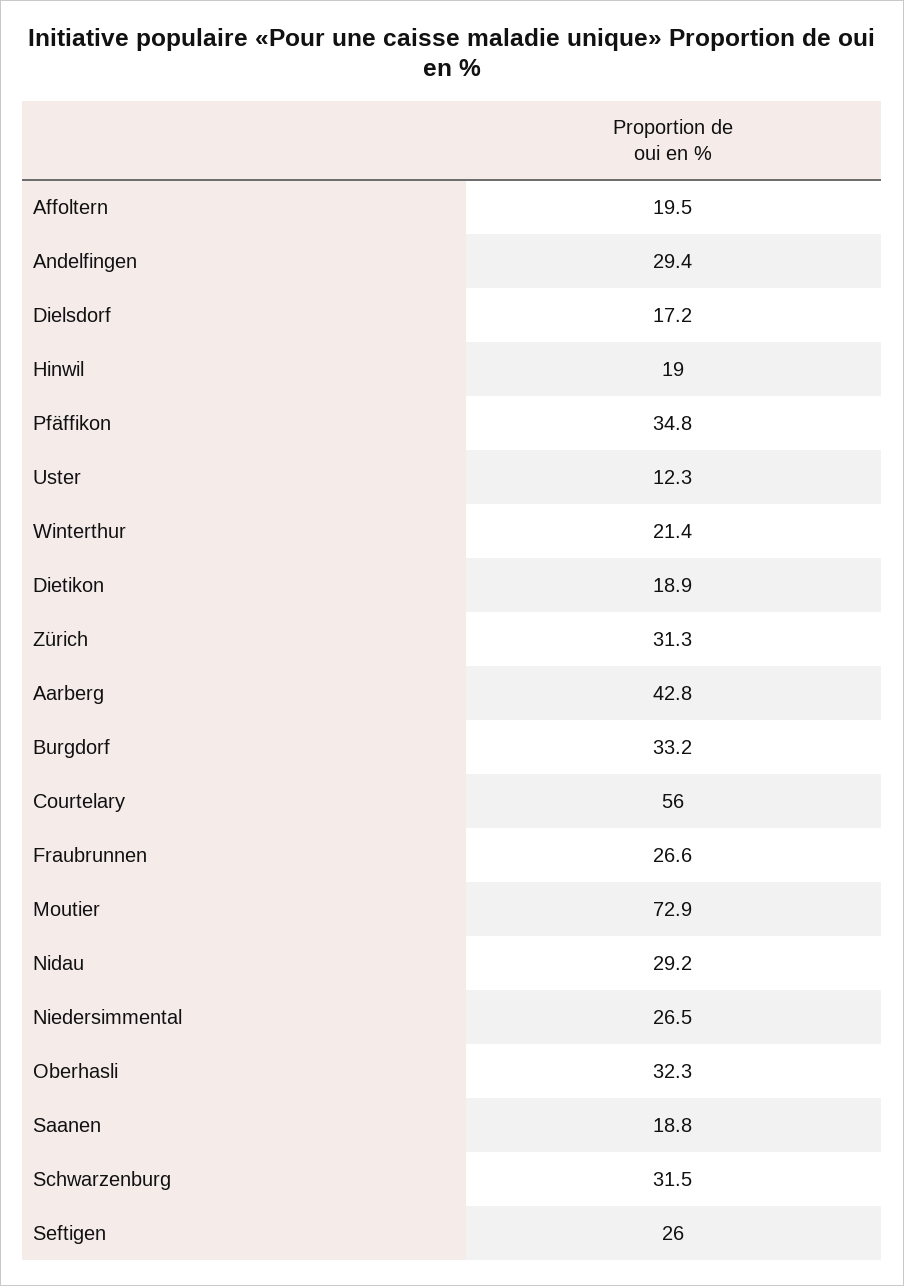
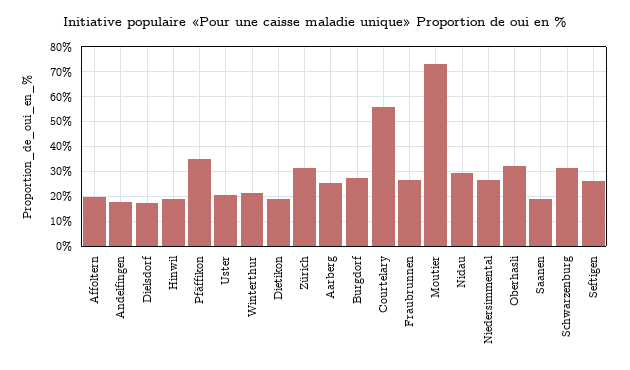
  {
    "Affoltern": 19.5,
-   "Andelfingen": 29.4,
+   "Andelfingen": 17.5,
    "Dielsdorf": 17.2,
    "Hinwil": 19,
    "Pfäffikon": 34.8,
-   "Uster": 12.3,
+   "Uster": 20,
    "Winterthur": 21.4,
    "Dietikon": 18.9,
    "Zürich": 31.3,
-   "Aarberg": 42.8,
+   "Aarberg": 25,
-   "Burgdorf": 33.2,
+   "Burgdorf": 27.5,
    "Courtelary": 56,
    "Fraubrunnen": 26.6,
    "Moutier": 72.9,
    "Nidau": 29.2,
    "Niedersimmental": 26.5,
    "Oberhasli": 32.3,
    "Saanen": 18.8,
    "Schwarzenburg": 31.5,
    "Seftigen": 26
  }

